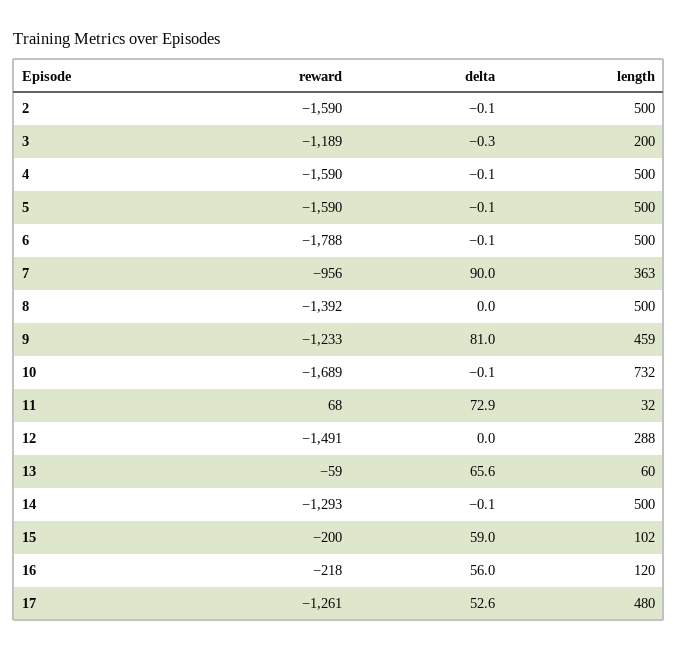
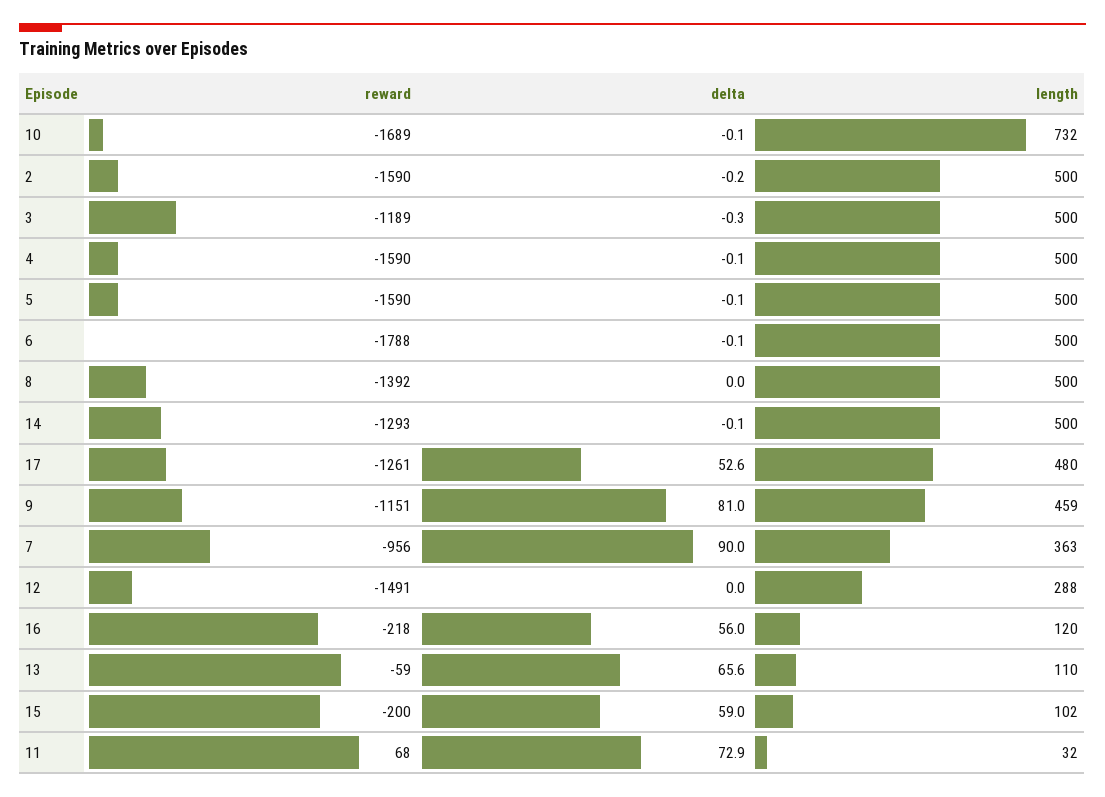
  {
    "reward": {
      "2": -1590,
      "3": -1189,
      "4": -1590,
      "5": -1590,
      "6": -1788,
      "7": -956,
      "8": -1392,
-     "9": -1233,
+     "9": -1151,
      "10": -1689,
      "11": 68,
      "12": -1491,
      "13": -59,
      "14": -1293,
      "15": -200,
      "16": -218,
      "17": -1261
    },
    "delta": {
-     "2": -0.1,
+     "2": -0.2,
      "3": -0.3,
      "4": -0.1,
      "5": -0.1,
      "6": -0.1,
      "7": 90,
      "8": 0,
      "9": 81,
      "10": -0.1,
      "11": 72.9,
      "12": 0,
      "13": 65.6,
      "14": -0.1,
      "15": 59,
      "16": 56,
      "17": 52.6
    },
    "length": {
      "2": 500,
-     "3": 200,
+     "3": 500,
      "4": 500,
      "5": 500,
      "6": 500,
      "7": 363,
      "8": 500,
      "9": 459,
      "10": 732,
      "11": 32,
      "12": 288,
-     "13": 60,
+     "13": 110,
      "14": 500,
      "15": 102,
      "16": 120,
      "17": 480
    }
  }

